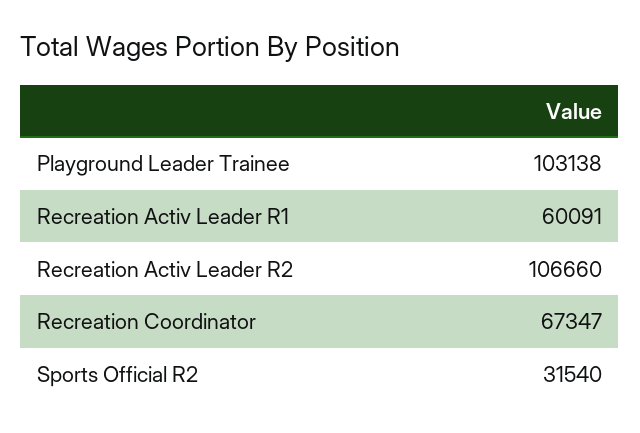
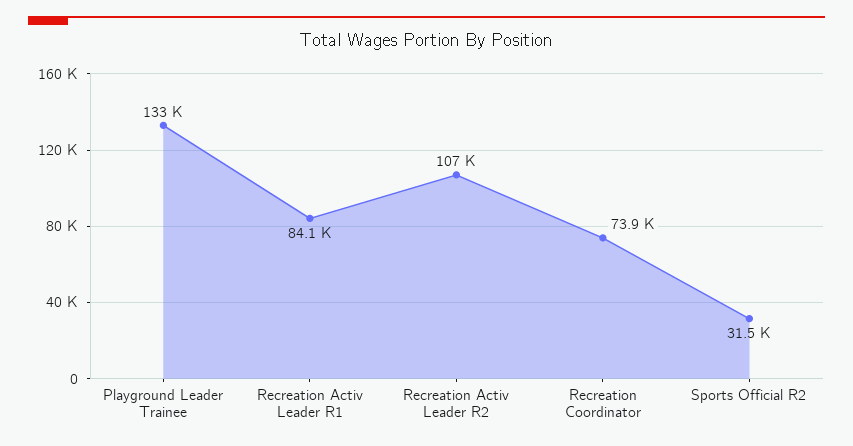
  {
-   "Playground Leader Trainee": 103138,
+   "Playground Leader Trainee": 133000,
-   "Recreation Activ Leader R1": 60091,
+   "Recreation Activ Leader R1": 84100,
    "Recreation Activ Leader R2": 106660,
-   "Recreation Coordinator": 67347,
+   "Recreation Coordinator": 73900,
    "Sports Official R2": 31540
  }

